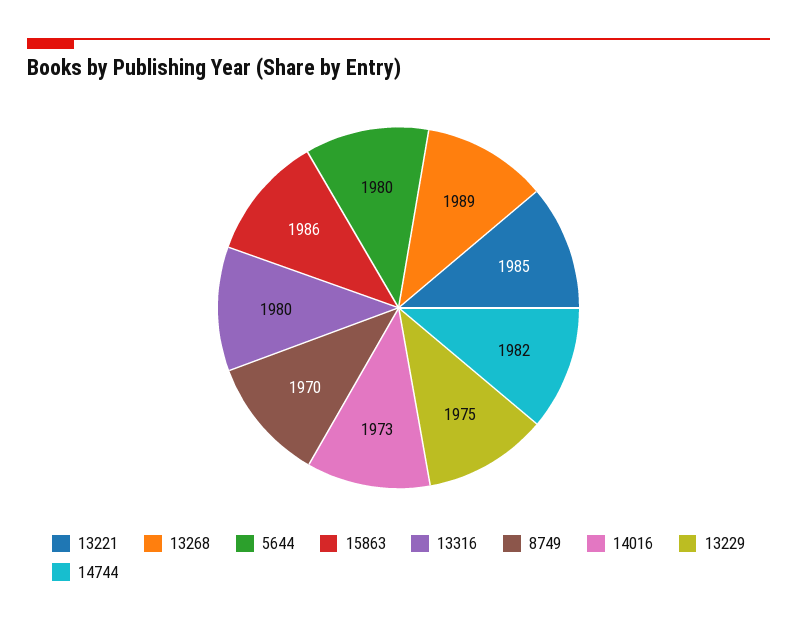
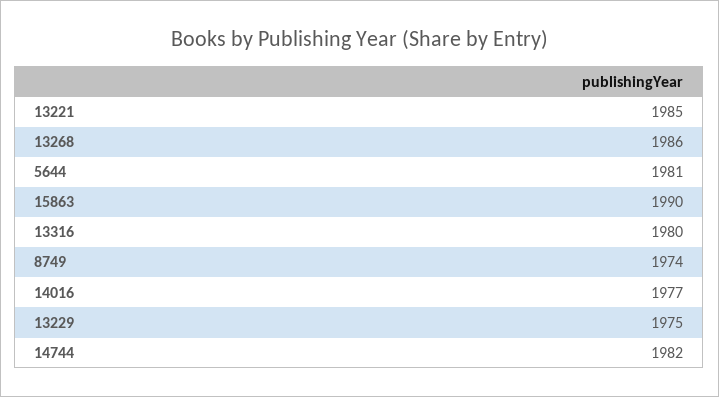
  {
    "13221": 1985,
-   "13268": 1989,
+   "13268": 1986,
-   "5644": 1980,
+   "5644": 1981,
-   "15863": 1986,
+   "15863": 1990,
    "13316": 1980,
-   "8749": 1970,
+   "8749": 1974,
-   "14016": 1973,
+   "14016": 1977,
    "13229": 1975,
    "14744": 1982
  }

